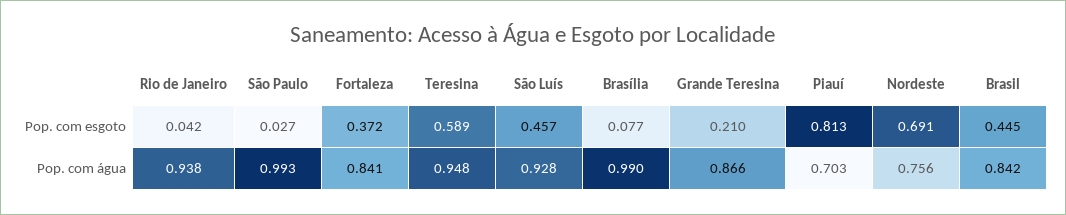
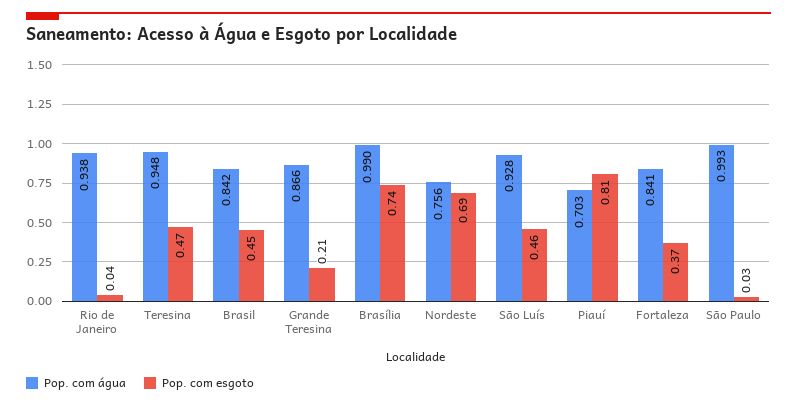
  {
    "Pop. com esgoto": {
      "Rio de Janeiro": 0.042,
      "São Paulo": 0.027,
      "Fortaleza": 0.372,
-     "Teresina": 0.589,
+     "Teresina": 0.47,
      "São Luís": 0.457,
-     "Brasília": 0.077,
+     "Brasília": 0.74,
      "Grande Teresina": 0.21,
      "Piauí": 0.813,
      "Nordeste": 0.691,
      "Brasil": 0.445
    },
    "Pop. com água": {
      "Rio de Janeiro": 0.938,
      "São Paulo": 0.993,
      "Fortaleza": 0.841,
      "Teresina": 0.948,
      "São Luís": 0.928,
      "Brasília": 0.99,
      "Grande Teresina": 0.866,
      "Piauí": 0.703,
      "Nordeste": 0.756,
      "Brasil": 0.842
    }
  }

